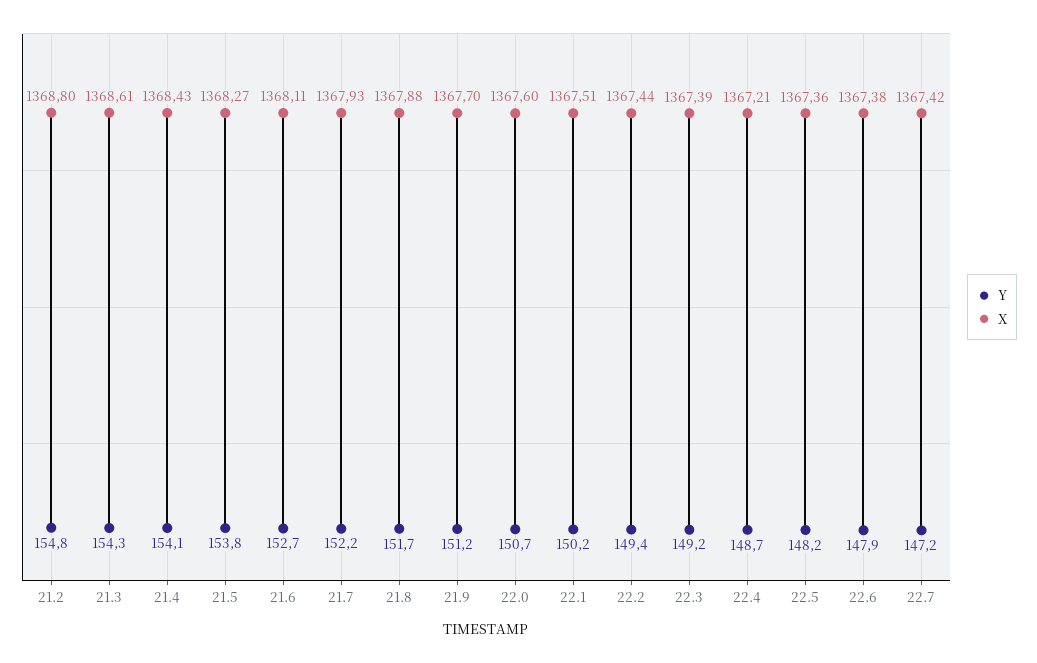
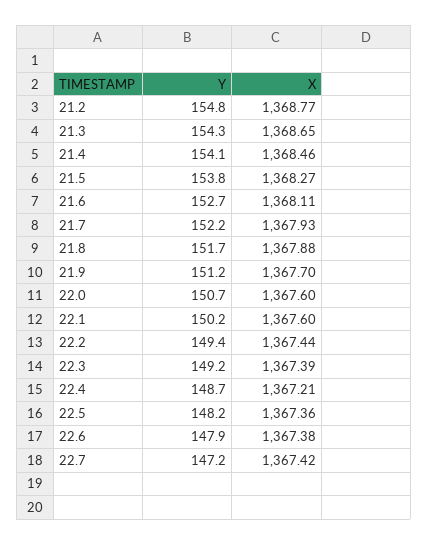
  {
    "Y": {
      "21.2": 154.8,
      "21.3": 154.3,
      "21.4": 154.1,
      "21.5": 153.8,
      "21.6": 152.7,
      "21.7": 152.2,
      "21.8": 151.7,
      "21.9": 151.2,
      "22.0": 150.7,
      "22.1": 150.2,
      "22.2": 149.4,
      "22.3": 149.2,
      "22.4": 148.7,
      "22.5": 148.2,
      "22.6": 147.9,
      "22.7": 147.2
    },
    "X": {
-     "21.2": 1368.8,
+     "21.2": 1368.77,
-     "21.3": 1368.61,
+     "21.3": 1368.65,
-     "21.4": 1368.43,
+     "21.4": 1368.46,
      "21.5": 1368.27,
      "21.6": 1368.11,
      "21.7": 1367.93,
      "21.8": 1367.88,
      "21.9": 1367.7,
      "22.0": 1367.6,
-     "22.1": 1367.51,
+     "22.1": 1367.6,
      "22.2": 1367.44,
      "22.3": 1367.39,
      "22.4": 1367.21,
      "22.5": 1367.36,
      "22.6": 1367.38,
      "22.7": 1367.42
    }
  }

